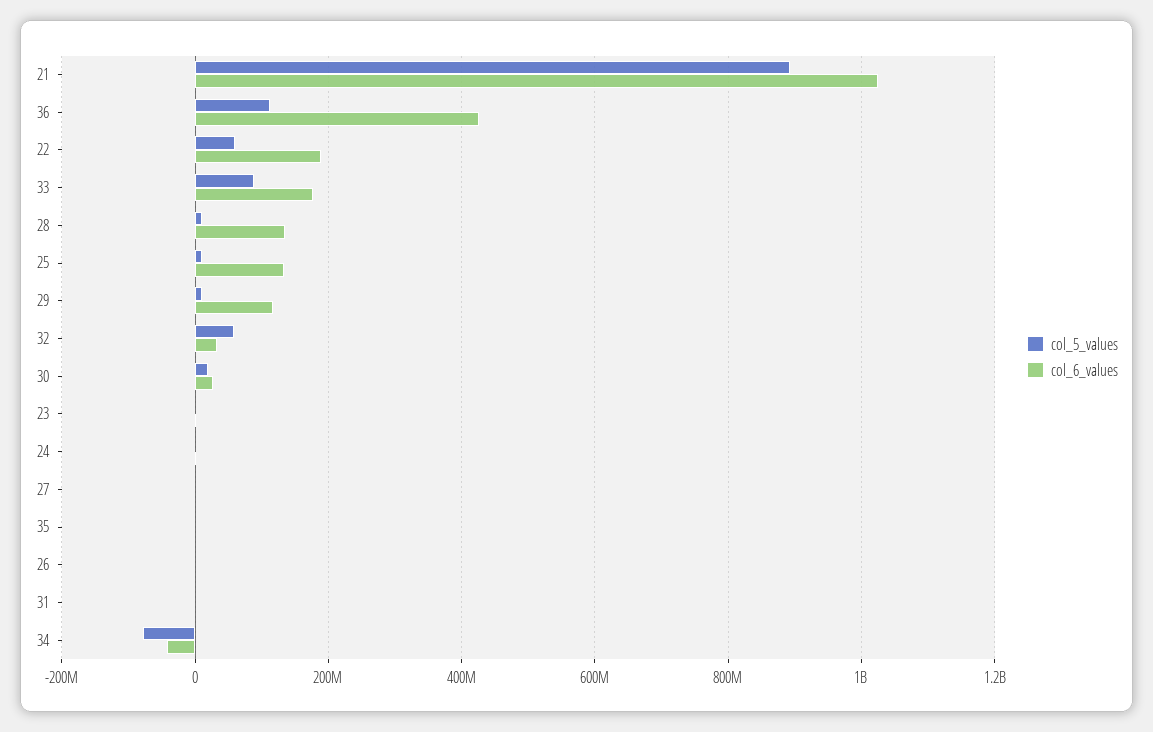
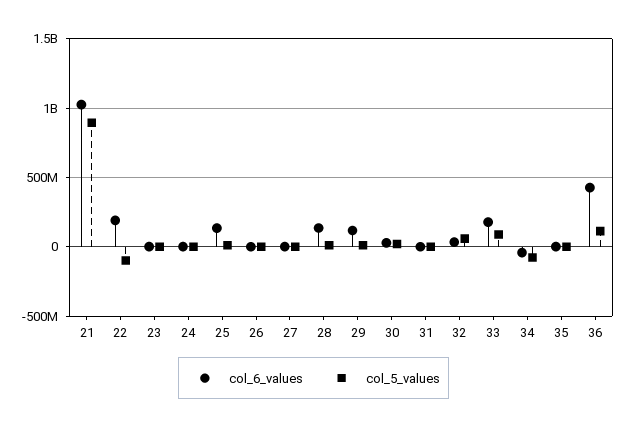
  {
    "col_5_values": {
      "21": 900000000,
      "36": 120000000,
-     "22": 60000000,
+     "22": -100000000,
      "33": 80000000,
      "28": 20000000,
      "25": 20000000,
      "29": 20000000,
      "32": 60000000,
      "30": 20000000,
      "23": 0,
      "24": 0,
      "27": 0,
      "35": 0,
      "26": 0,
      "31": 0,
      "34": -80000000
    },
    "col_6_values": {
      "21": 1020000000,
      "36": 420000000,
      "22": 180000000,
      "33": 180000000,
      "28": 140000000,
      "25": 140000000,
      "29": 120000000,
      "32": 40000000,
      "30": 20000000,
      "23": 0,
      "24": 0,
      "27": 0,
      "35": 0,
      "26": 0,
      "31": 0,
      "34": -40000000
    }
  }

